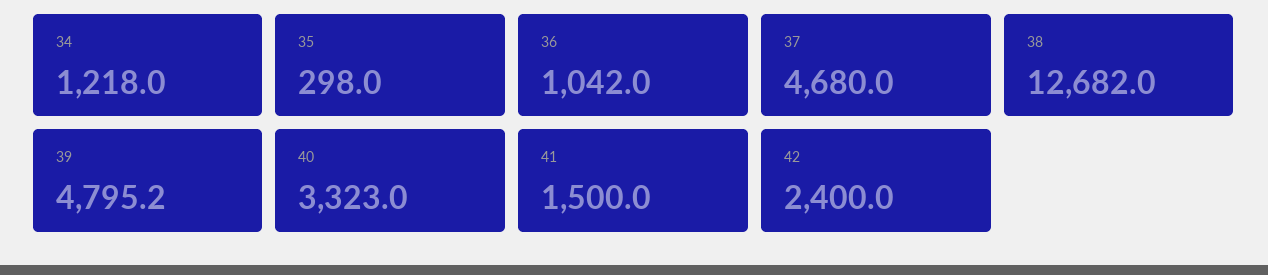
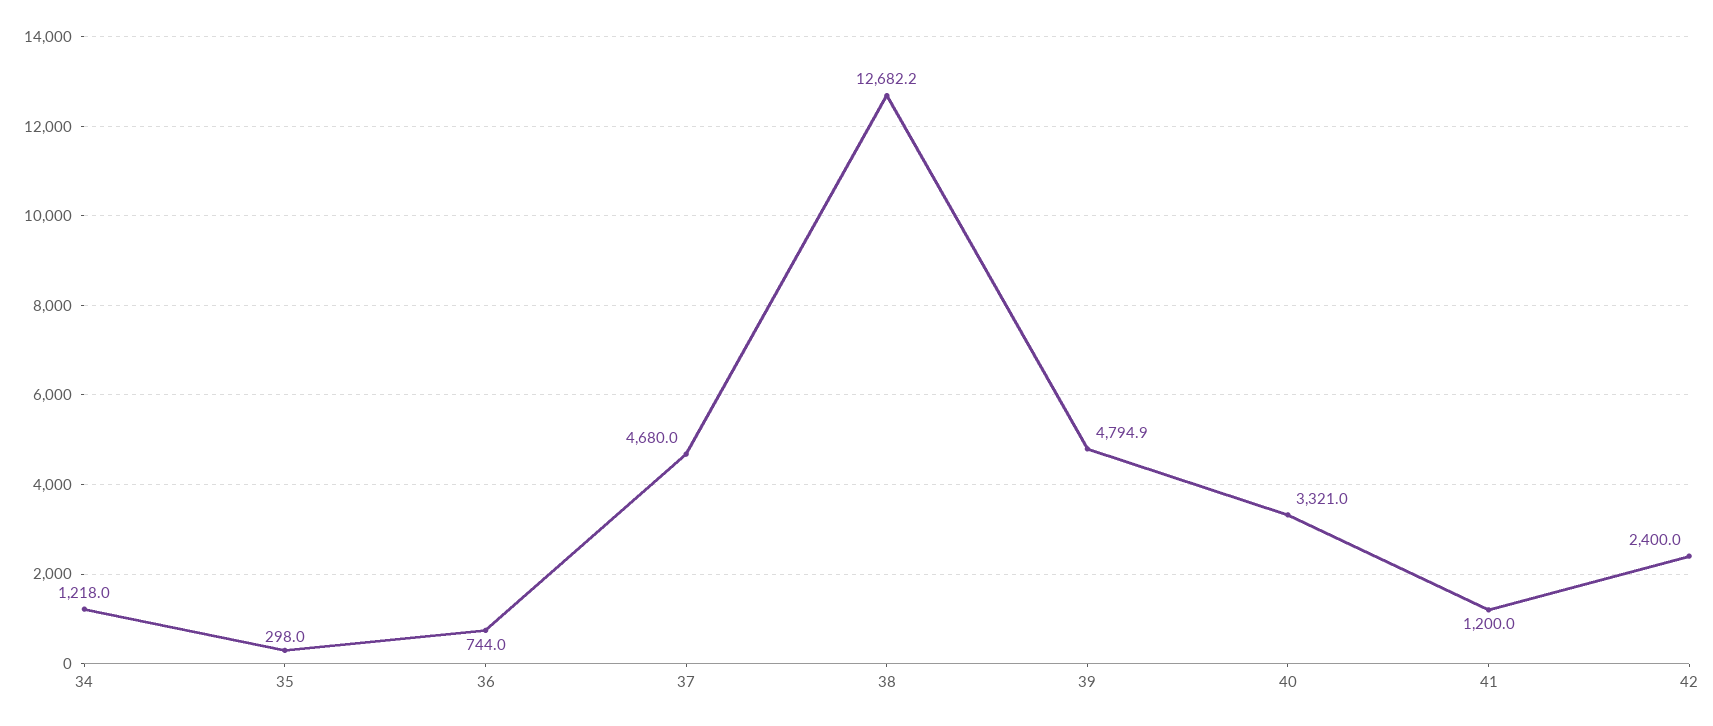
  {
    "34": 1218,
    "35": 298,
-   "36": 1042,
+   "36": 744,
    "37": 4680,
-   "38": 12682,
+   "38": 12682.2,
-   "39": 4795.2,
+   "39": 4794.9,
-   "40": 3323,
+   "40": 3321,
-   "41": 1500,
+   "41": 1200,
    "42": 2400
  }

